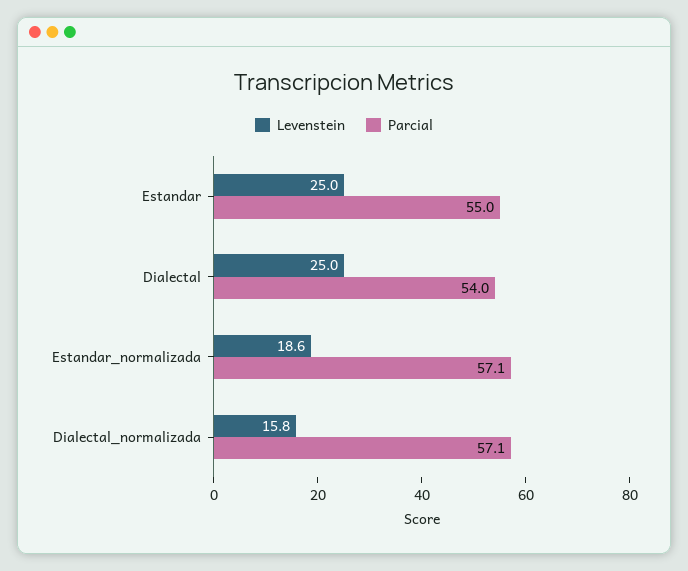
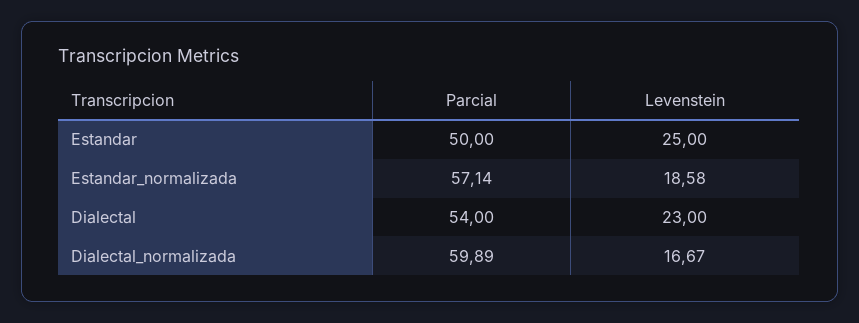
  {
    "Levenstein": {
      "Estandar": 25,
-     "Dialectal": 25,
+     "Dialectal": 23,
      "Estandar_normalizada": 18.58,
-     "Dialectal_normalizada": 15.8
+     "Dialectal_normalizada": 16.67
    },
    "Parcial": {
-     "Estandar": 55,
+     "Estandar": 50,
      "Dialectal": 54,
      "Estandar_normalizada": 57.14,
-     "Dialectal_normalizada": 57.1
+     "Dialectal_normalizada": 59.89
    }
  }

